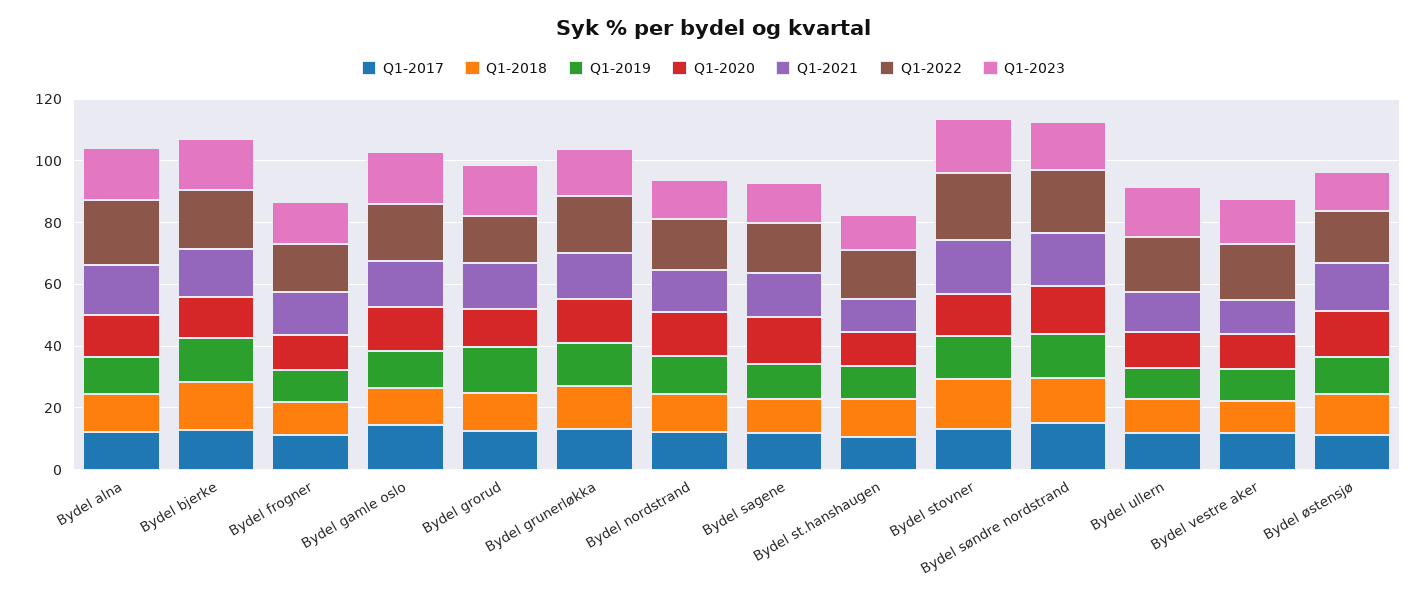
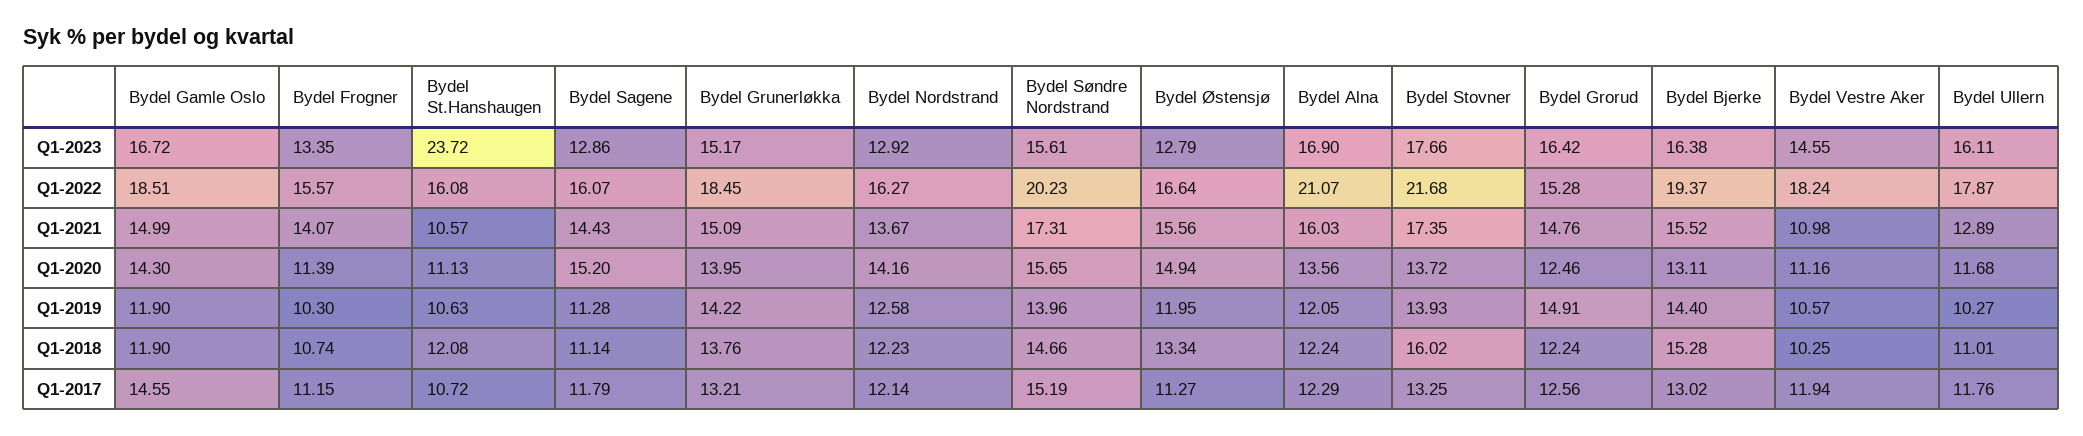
  {
    "Q1-2017": {
      "Bydel alna": 12.29,
      "Bydel bjerke": 13.02,
      "Bydel frogner": 11.15,
      "Bydel gamle oslo": 14.55,
      "Bydel grorud": 12.56,
      "Bydel grunerløkka": 13.21,
      "Bydel nordstrand": 12.14,
      "Bydel sagene": 11.79,
      "Bydel st.hanshaugen": 10.72,
      "Bydel stovner": 13.25,
      "Bydel søndre nordstrand": 15.19,
      "Bydel ullern": 11.76,
      "Bydel vestre aker": 11.94,
      "Bydel østensjø": 11.27
    },
    "Q1-2018": {
      "Bydel alna": 12.24,
      "Bydel bjerke": 15.28,
      "Bydel frogner": 10.74,
      "Bydel gamle oslo": 11.9,
      "Bydel grorud": 12.24,
      "Bydel grunerløkka": 13.76,
      "Bydel nordstrand": 12.23,
      "Bydel sagene": 11.14,
      "Bydel st.hanshaugen": 12.08,
      "Bydel stovner": 16.02,
      "Bydel søndre nordstrand": 14.66,
      "Bydel ullern": 11.01,
      "Bydel vestre aker": 10.25,
      "Bydel østensjø": 13.34
    },
    "Q1-2019": {
      "Bydel alna": 12.05,
      "Bydel bjerke": 14.4,
      "Bydel frogner": 10.3,
      "Bydel gamle oslo": 11.9,
      "Bydel grorud": 14.91,
      "Bydel grunerløkka": 14.22,
      "Bydel nordstrand": 12.58,
      "Bydel sagene": 11.28,
      "Bydel st.hanshaugen": 10.63,
      "Bydel stovner": 13.93,
      "Bydel søndre nordstrand": 13.96,
      "Bydel ullern": 10.27,
      "Bydel vestre aker": 10.57,
      "Bydel østensjø": 11.95
    },
    "Q1-2020": {
      "Bydel alna": 13.56,
      "Bydel bjerke": 13.11,
      "Bydel frogner": 11.39,
      "Bydel gamle oslo": 14.3,
      "Bydel grorud": 12.46,
      "Bydel grunerløkka": 13.95,
      "Bydel nordstrand": 14.16,
      "Bydel sagene": 15.2,
      "Bydel st.hanshaugen": 11.13,
      "Bydel stovner": 13.72,
      "Bydel søndre nordstrand": 15.65,
      "Bydel ullern": 11.68,
      "Bydel vestre aker": 11.16,
      "Bydel østensjø": 14.94
    },
    "Q1-2021": {
      "Bydel alna": 16.03,
      "Bydel bjerke": 15.52,
      "Bydel frogner": 14.07,
      "Bydel gamle oslo": 14.99,
      "Bydel grorud": 14.76,
      "Bydel grunerløkka": 15.09,
      "Bydel nordstrand": 13.67,
      "Bydel sagene": 14.43,
      "Bydel st.hanshaugen": 10.57,
      "Bydel stovner": 17.35,
      "Bydel søndre nordstrand": 17.31,
      "Bydel ullern": 12.89,
      "Bydel vestre aker": 10.98,
      "Bydel østensjø": 15.56
    },
    "Q1-2022": {
      "Bydel alna": 21.07,
      "Bydel bjerke": 19.37,
      "Bydel frogner": 15.57,
      "Bydel gamle oslo": 18.51,
      "Bydel grorud": 15.28,
      "Bydel grunerløkka": 18.45,
      "Bydel nordstrand": 16.27,
      "Bydel sagene": 16.07,
      "Bydel st.hanshaugen": 16.08,
      "Bydel stovner": 21.68,
      "Bydel søndre nordstrand": 20.23,
      "Bydel ullern": 17.87,
      "Bydel vestre aker": 18.24,
      "Bydel østensjø": 16.64
    },
    "Q1-2023": {
      "Bydel alna": 16.9,
      "Bydel bjerke": 16.38,
      "Bydel frogner": 13.35,
      "Bydel gamle oslo": 16.72,
      "Bydel grorud": 16.42,
      "Bydel grunerløkka": 15.17,
      "Bydel nordstrand": 12.92,
      "Bydel sagene": 12.86,
-     "Bydel st.hanshaugen": 10,
+     "Bydel st.hanshaugen": 23.72,
      "Bydel stovner": 17.66,
      "Bydel søndre nordstrand": 15.61,
      "Bydel ullern": 16.11,
      "Bydel vestre aker": 14.55,
      "Bydel østensjø": 12.79
    }
  }

